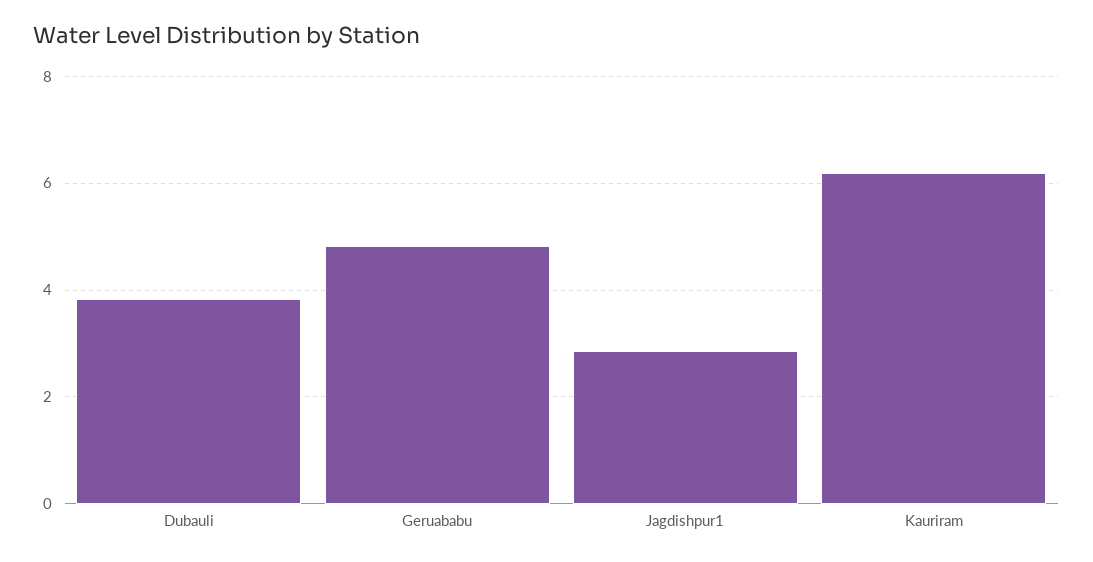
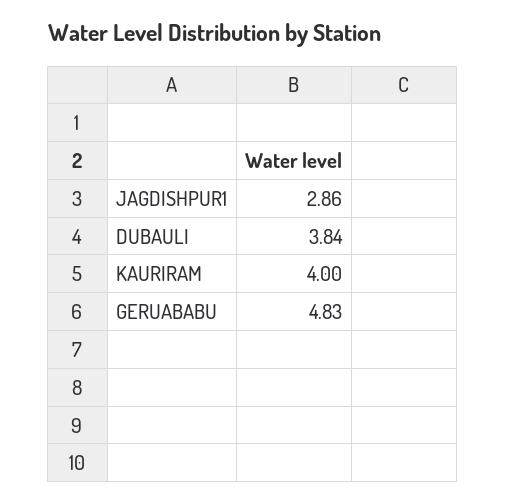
  {
    "Dubauli": 3.84,
    "Geruababu": 4.83,
    "Jagdishpur1": 2.86,
-   "Kauriram": 6.2
+   "Kauriram": 4
  }

